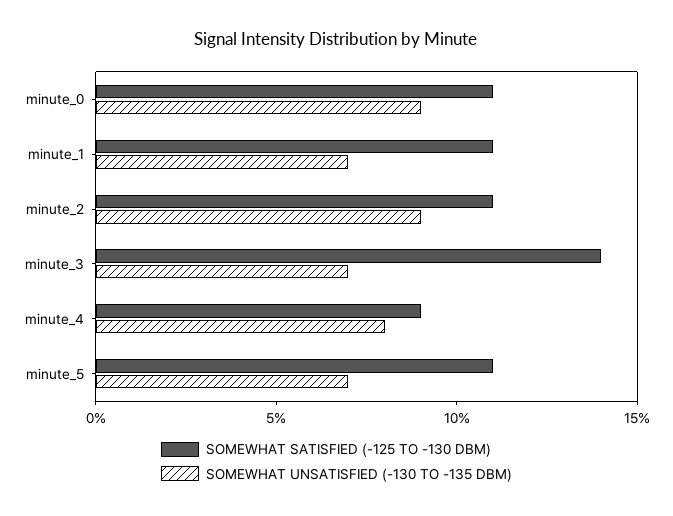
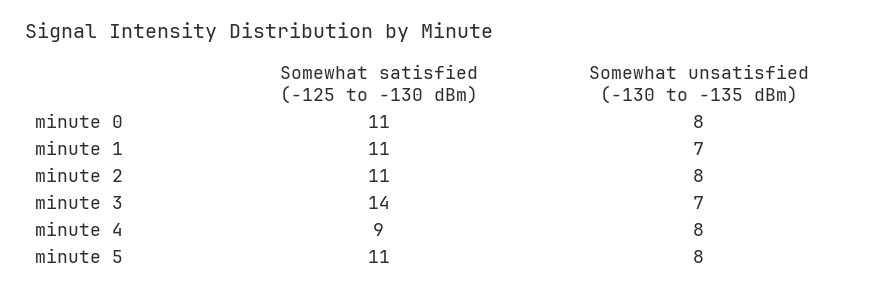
  {
    "SOMEWHAT SATISFIED (-125 TO -130 DBM)": {
      "minute_0": 11,
      "minute_1": 11,
      "minute_2": 11,
      "minute_3": 14,
      "minute_4": 9,
      "minute_5": 11
    },
    "SOMEWHAT UNSATISFIED (-130 TO -135 DBM)": {
-     "minute_0": 9,
+     "minute_0": 8,
      "minute_1": 7,
-     "minute_2": 9,
+     "minute_2": 8,
      "minute_3": 7,
      "minute_4": 8,
-     "minute_5": 7
+     "minute_5": 8
    }
  }

